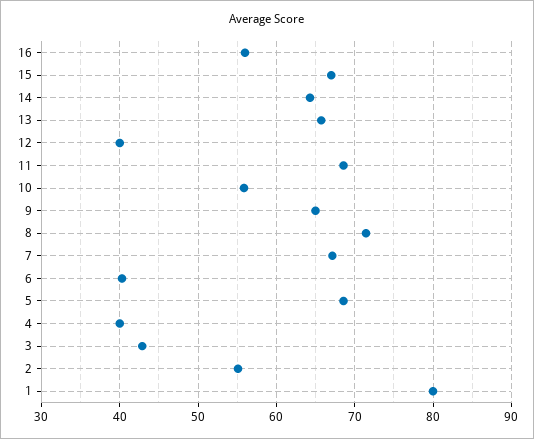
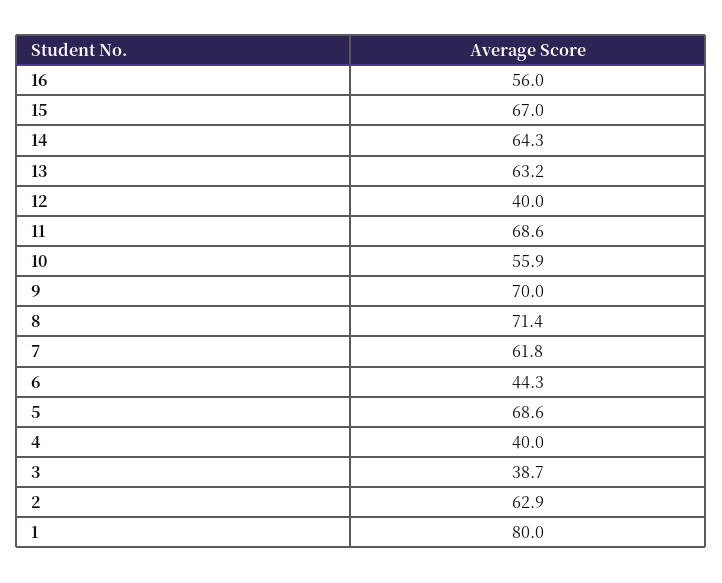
  {
    "16": 56,
    "15": 67,
    "14": 64.3,
-   "13": 66,
+   "13": 63.2,
    "12": 40,
    "11": 68.6,
    "10": 55.9,
-   "9": 65,
+   "9": 70,
    "8": 71.4,
-   "7": 67,
+   "7": 61.8,
-   "6": 40,
+   "6": 44.3,
    "5": 68.6,
    "4": 40,
-   "3": 43,
+   "3": 38.7,
-   "2": 55,
+   "2": 62.9,
    "1": 80
  }

